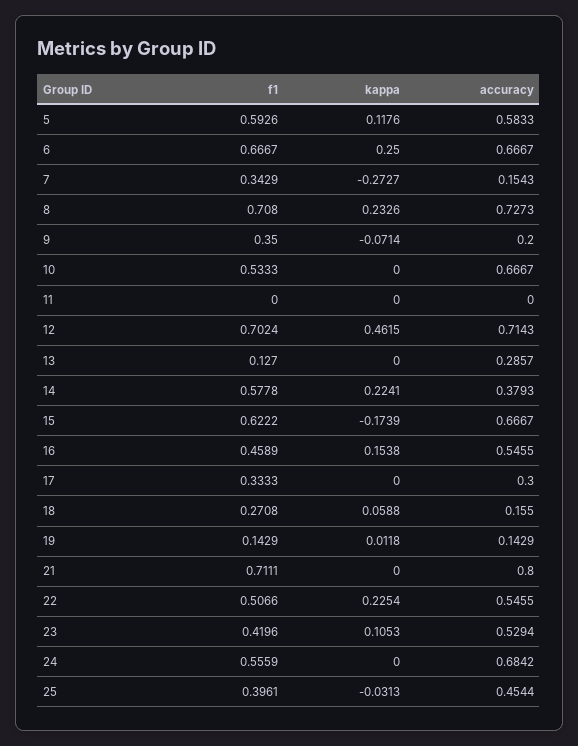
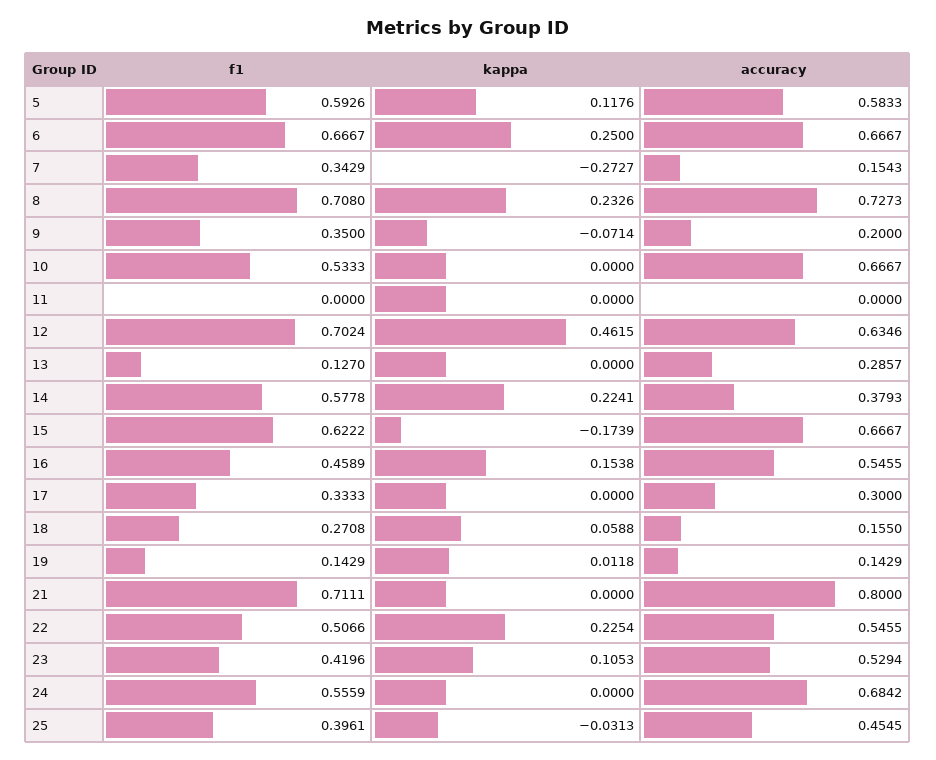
  {
    "f1": {
      "5": 0.5926,
      "6": 0.6667,
      "7": 0.3429,
      "8": 0.708,
      "9": 0.35,
      "10": 0.5333,
      "11": 0,
      "12": 0.7024,
      "13": 0.127,
      "14": 0.5778,
      "15": 0.6222,
      "16": 0.4589,
      "17": 0.3333,
      "18": 0.2708,
      "19": 0.1429,
      "21": 0.7111,
      "22": 0.5066,
      "23": 0.4196,
      "24": 0.5559,
      "25": 0.3961
    },
    "kappa": {
      "5": 0.1176,
      "6": 0.25,
      "7": -0.2727,
      "8": 0.2326,
      "9": -0.0714,
      "10": 0,
      "11": 0,
      "12": 0.4615,
      "13": 0,
      "14": 0.2241,
      "15": -0.1739,
      "16": 0.1538,
      "17": 0,
      "18": 0.0588,
      "19": 0.0118,
      "21": 0,
      "22": 0.2254,
      "23": 0.1053,
      "24": 0,
      "25": -0.0313
    },
    "accuracy": {
      "5": 0.5833,
      "6": 0.6667,
      "7": 0.1543,
      "8": 0.7273,
      "9": 0.2,
      "10": 0.6667,
      "11": 0,
-     "12": 0.7143,
+     "12": 0.6346,
      "13": 0.2857,
      "14": 0.3793,
      "15": 0.6667,
      "16": 0.5455,
      "17": 0.3,
      "18": 0.155,
      "19": 0.1429,
      "21": 0.8,
      "22": 0.5455,
      "23": 0.5294,
      "24": 0.6842,
-     "25": 0.4544
+     "25": 0.4545
    }
  }

